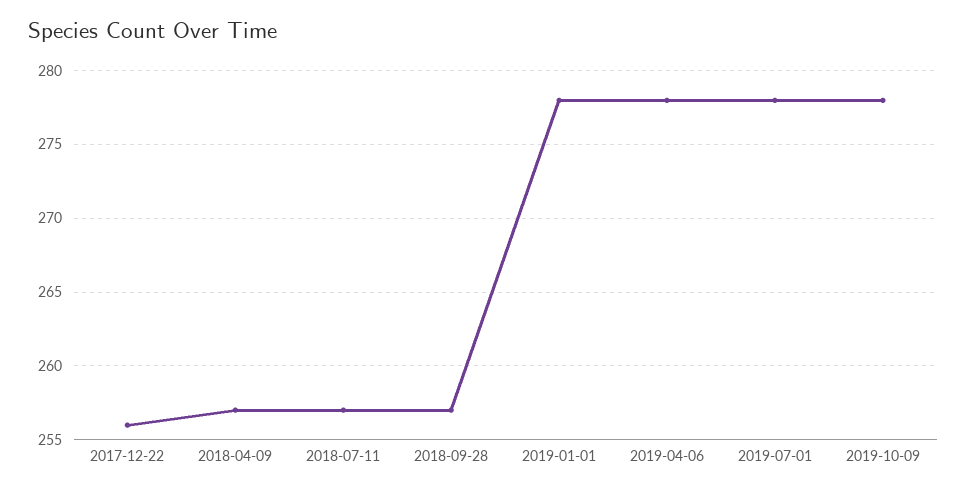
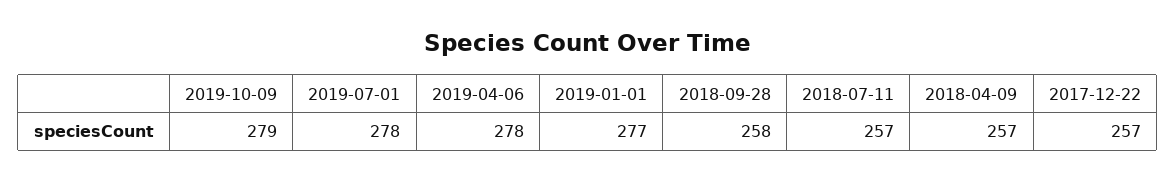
  {
-   "2017-12-22": 256,
+   "2017-12-22": 257,
    "2018-04-09": 257,
    "2018-07-11": 257,
-   "2018-09-28": 257,
+   "2018-09-28": 258,
-   "2019-01-01": 278,
+   "2019-01-01": 277,
    "2019-04-06": 278,
    "2019-07-01": 278,
-   "2019-10-09": 278
+   "2019-10-09": 279
  }

